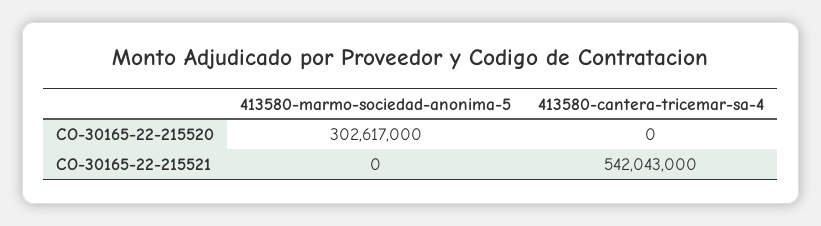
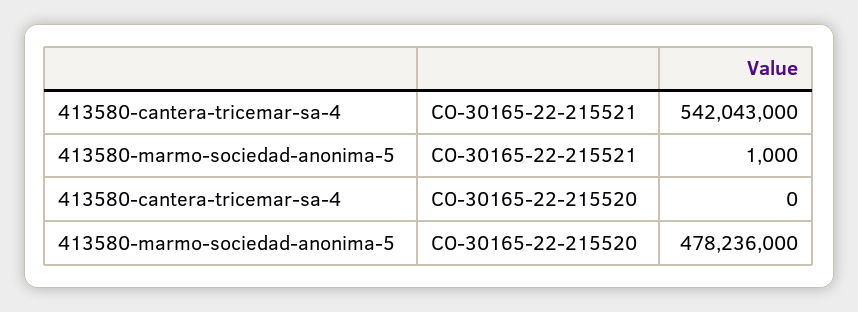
  {
    "413580-marmo-sociedad-anonima-5": {
-     "CO-30165-22-215520": 302617000,
+     "CO-30165-22-215520": 478236000,
-     "CO-30165-22-215521": 0
+     "CO-30165-22-215521": 1000
    },
    "413580-cantera-tricemar-sa-4": {
      "CO-30165-22-215520": 0,
      "CO-30165-22-215521": 542043000
    }
  }

